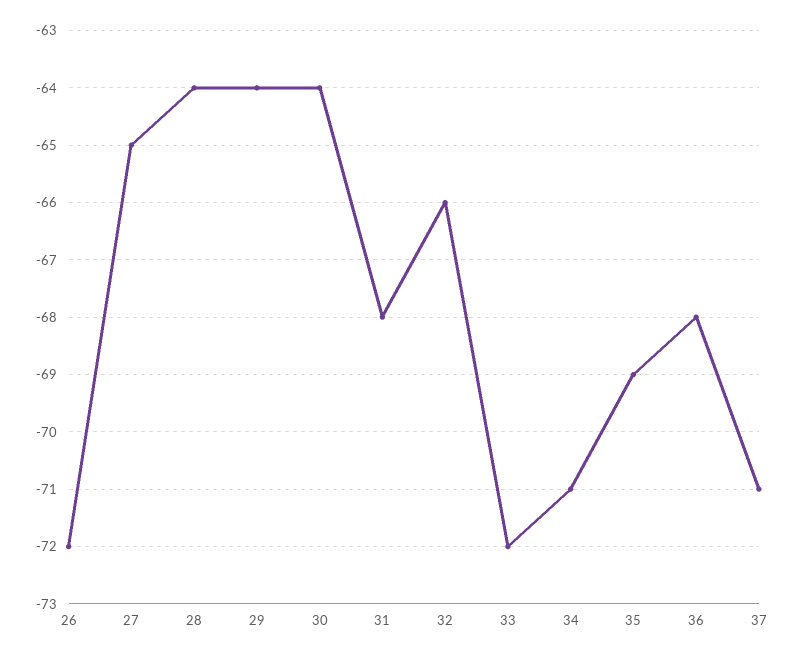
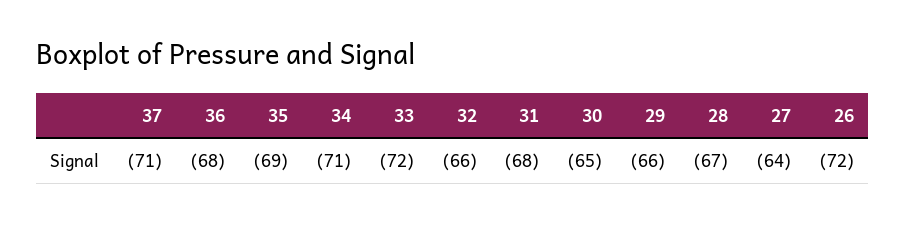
  {
    "26": -72,
-   "27": -65,
+   "27": -64,
-   "28": -64,
+   "28": -67,
-   "29": -64,
+   "29": -66,
-   "30": -64,
+   "30": -65,
    "31": -68,
    "32": -66,
    "33": -72,
    "34": -71,
    "35": -69,
    "36": -68,
    "37": -71
  }

